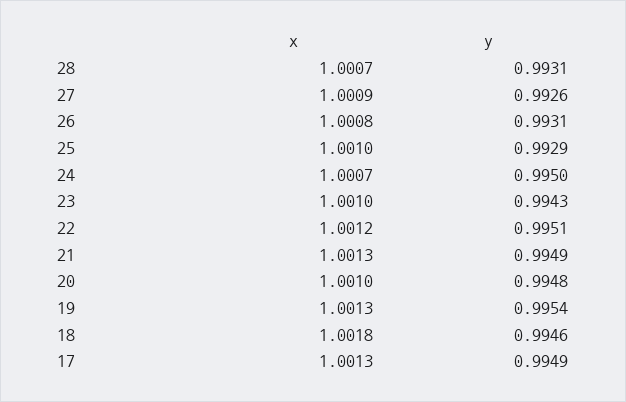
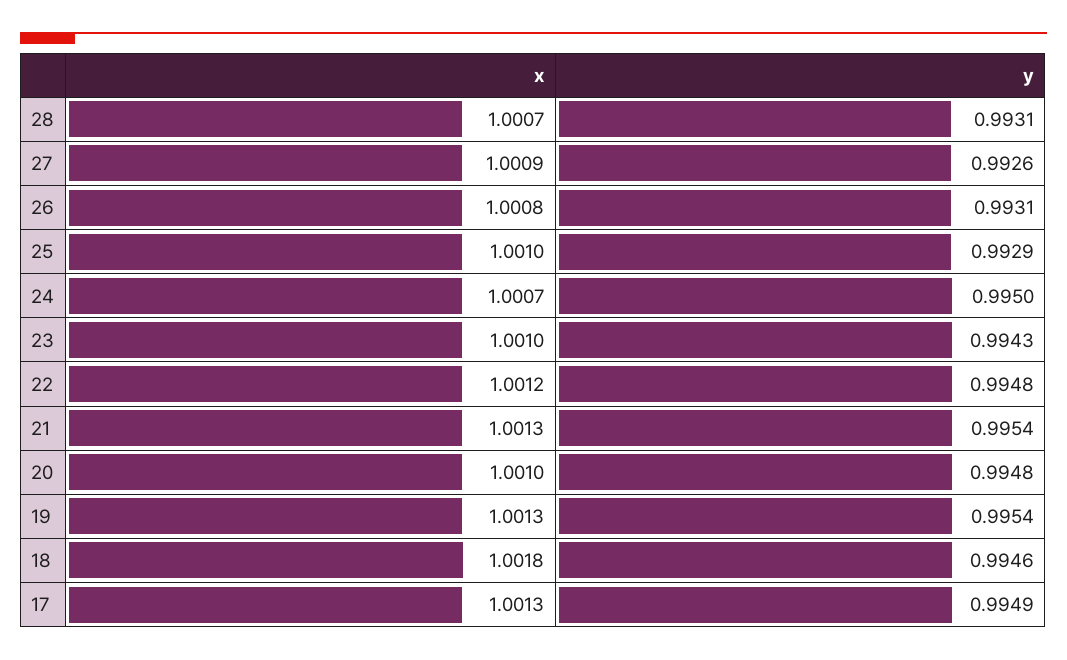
  {
    "x": {
      "28": 1.0007,
      "27": 1.0009,
      "26": 1.0008,
      "25": 1.001,
      "24": 1.0007,
      "23": 1.001,
      "22": 1.0012,
      "21": 1.0013,
      "20": 1.001,
      "19": 1.0013,
      "18": 1.0018,
      "17": 1.0013
    },
    "y": {
      "28": 0.9931,
      "27": 0.9926,
      "26": 0.9931,
      "25": 0.9929,
      "24": 0.995,
      "23": 0.9943,
-     "22": 0.9951,
+     "22": 0.9948,
-     "21": 0.9949,
+     "21": 0.9954,
      "20": 0.9948,
      "19": 0.9954,
      "18": 0.9946,
      "17": 0.9949
    }
  }

